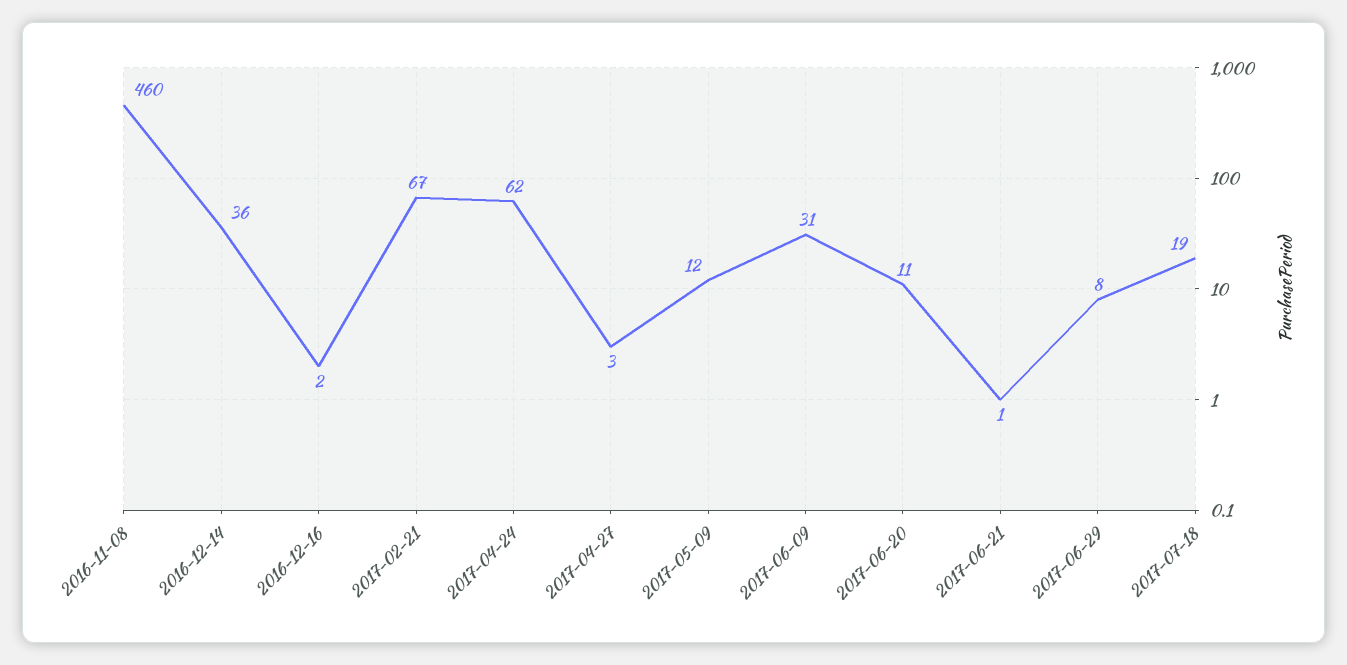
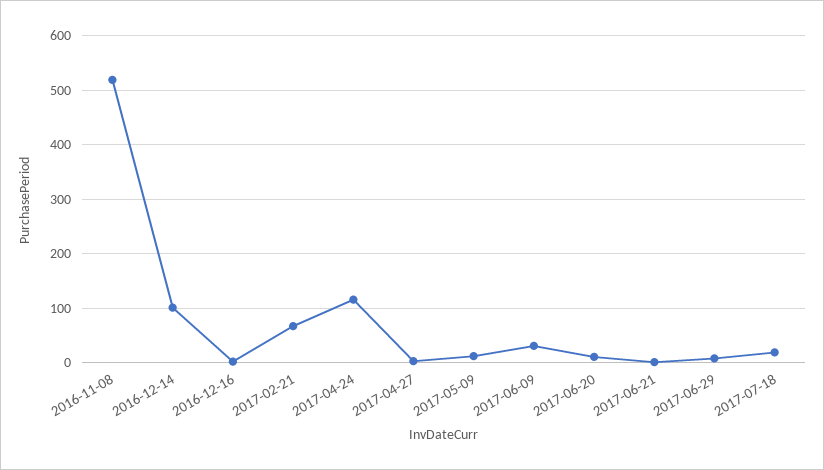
  {
-   "2016-11-08": 460,
+   "2016-11-08": 520,
-   "2016-12-14": 36,
+   "2016-12-14": 100,
    "2016-12-16": 2,
    "2017-02-21": 67,
-   "2017-04-24": 62,
+   "2017-04-24": 120,
    "2017-04-27": 3,
    "2017-05-09": 12,
    "2017-06-09": 31,
    "2017-06-20": 11,
    "2017-06-21": 1,
    "2017-06-29": 8,
    "2017-07-18": 19
  }

